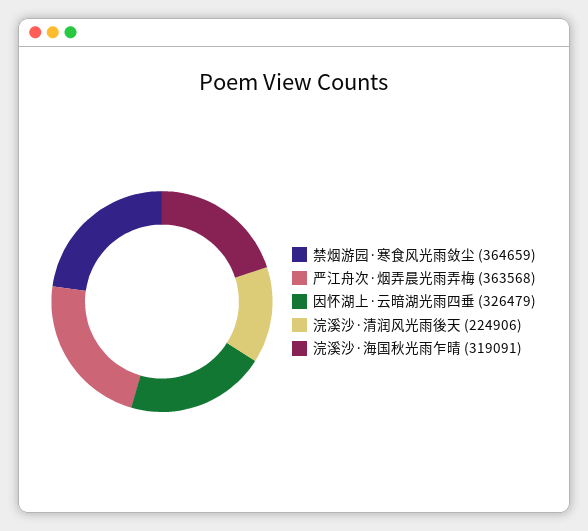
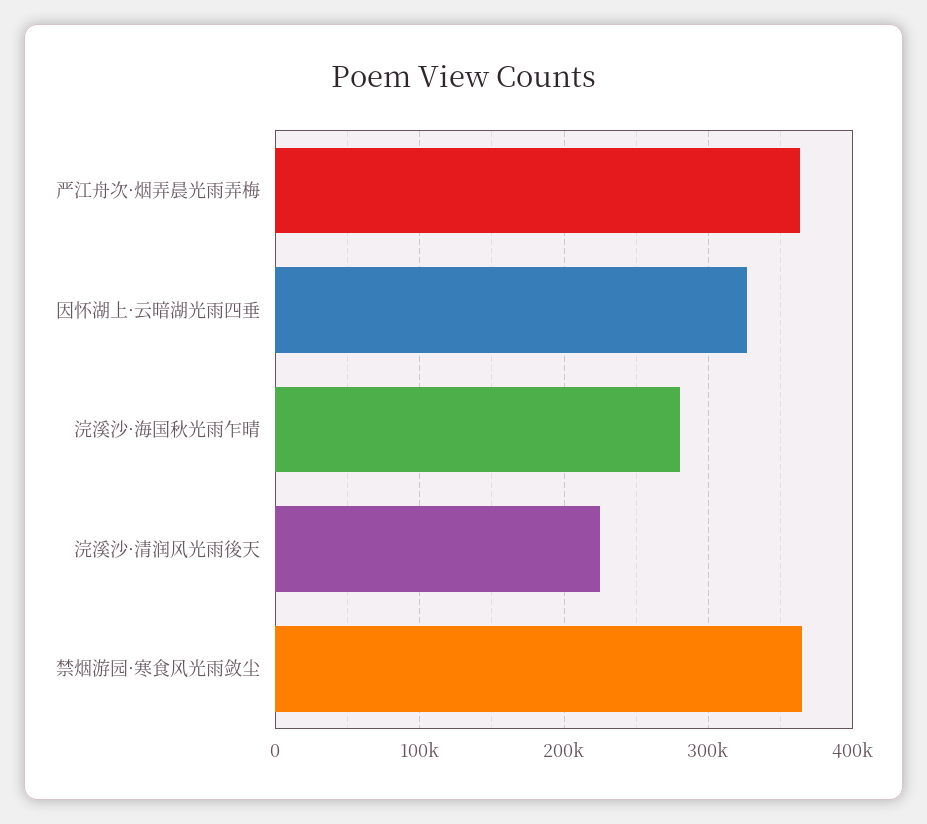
  {
    "禁烟游园·寒食风光雨敛尘": 364659,
    "严江舟次·烟弄晨光雨弄梅": 363568,
    "因怀湖上·云暗湖光雨四垂": 326479,
    "浣溪沙·清润风光雨後天": 224906,
-   "浣溪沙·海国秋光雨乍晴": 319091
+   "浣溪沙·海国秋光雨乍晴": 280000
  }

